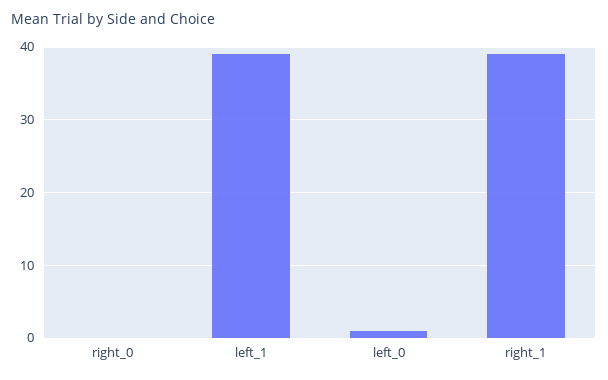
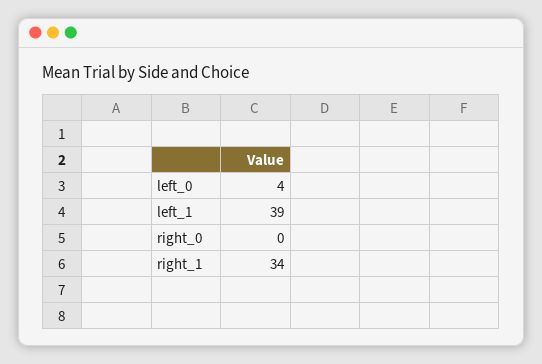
  {
    "right_0": 0,
    "left_1": 39,
-   "left_0": 1,
+   "left_0": 4,
-   "right_1": 39
+   "right_1": 34
  }

